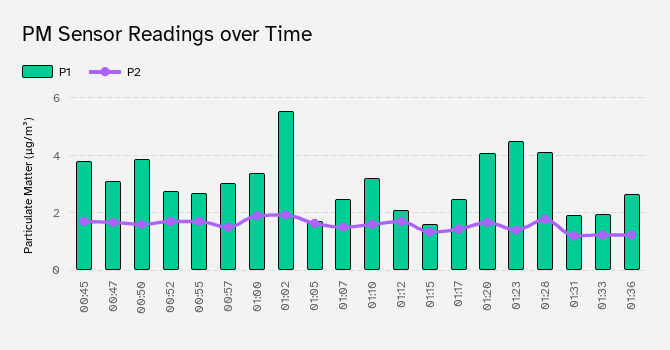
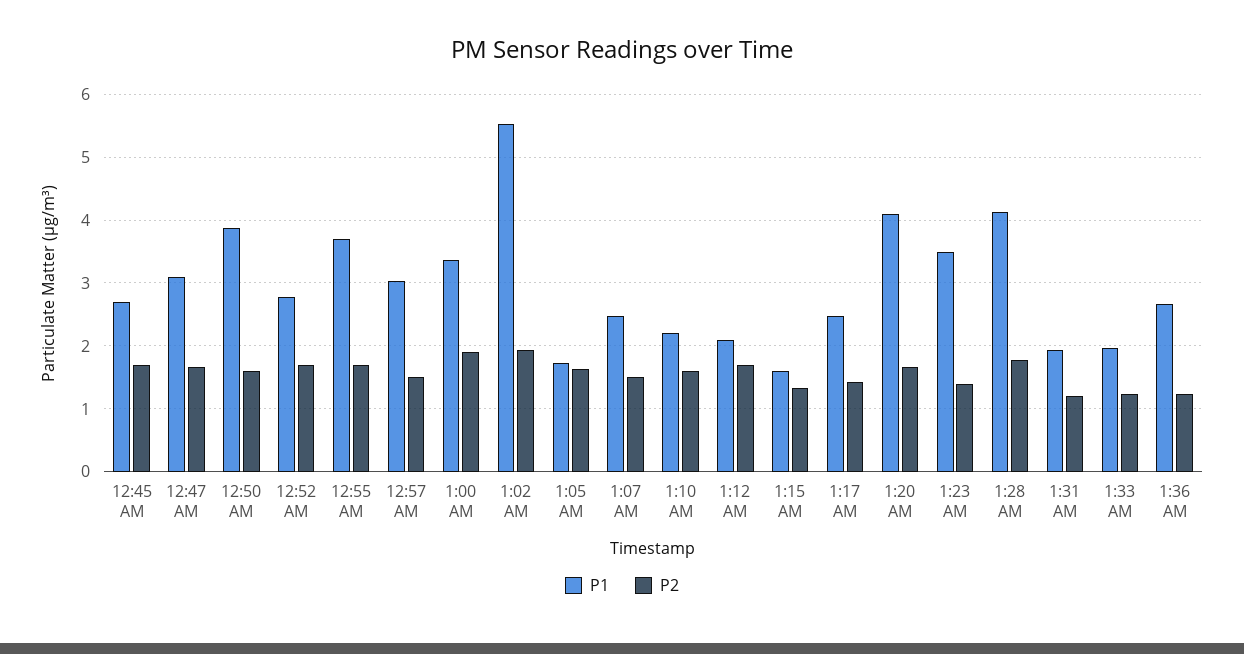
  {
    "P1": {
-     "00:45": 3.75,
+     "00:45": 2.7,
      "00:47": 3.1,
      "00:50": 3.9,
      "00:52": 2.8,
-     "00:55": 2.75,
+     "00:55": 3.7,
      "00:57": 3,
      "01:00": 3.4,
      "01:02": 5.5,
      "01:05": 1.7,
      "01:07": 2.5,
-     "01:10": 3.25,
+     "01:10": 2.2,
      "01:12": 2.1,
      "01:15": 1.6,
      "01:17": 2.5,
      "01:20": 4.1,
-     "01:23": 4.5,
+     "01:23": 3.5,
      "01:28": 4.1,
      "01:31": 1.9,
      "01:33": 2,
      "01:36": 2.7
    },
    "P2": {
      "00:45": 1.7,
      "00:47": 1.7,
      "00:50": 1.6,
      "00:52": 1.7,
      "00:55": 1.7,
      "00:57": 1.5,
      "01:00": 1.9,
      "01:02": 1.9,
      "01:05": 1.6,
      "01:07": 1.5,
      "01:10": 1.6,
      "01:12": 1.7,
      "01:15": 1.3,
      "01:17": 1.4,
      "01:20": 1.7,
      "01:23": 1.4,
      "01:28": 1.8,
      "01:31": 1.2,
      "01:33": 1.2,
      "01:36": 1.2
    }
  }

